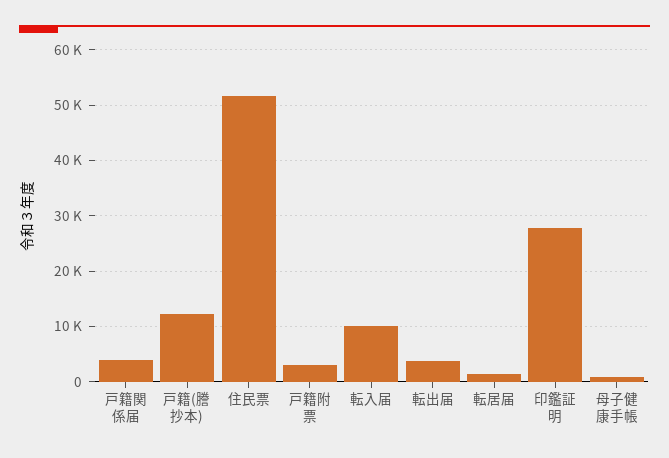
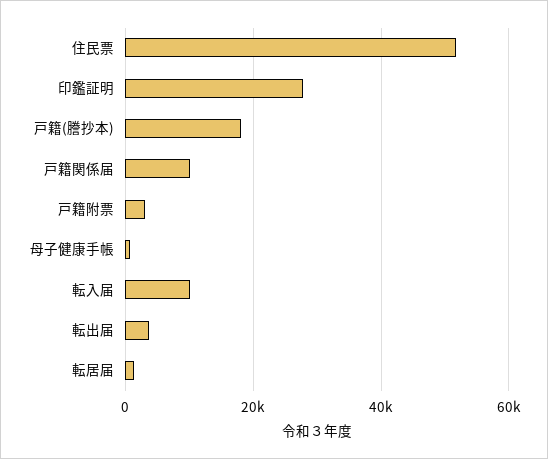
  {
-   "戸籍関係届": 4000,
+   "戸籍関係届": 10000,
-   "戸籍(謄抄本)": 12000,
+   "戸籍(謄抄本)": 18000,
    "住民票": 52000,
    "戸籍附票": 4000,
    "転入届": 10000,
    "転出届": 4000,
    "転居届": 2000,
    "印鑑証明": 28000,
    "母子健康手帳": 0
  }

